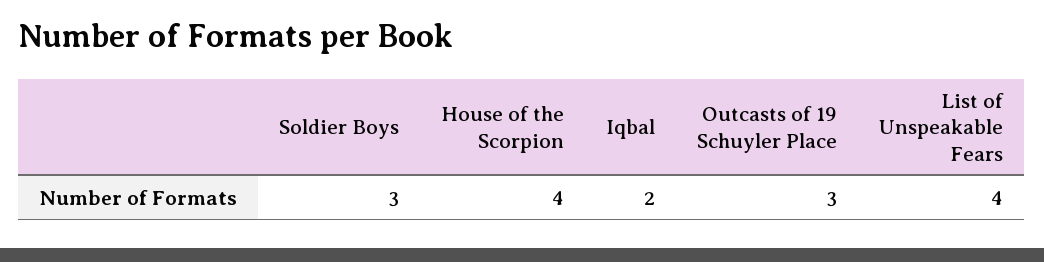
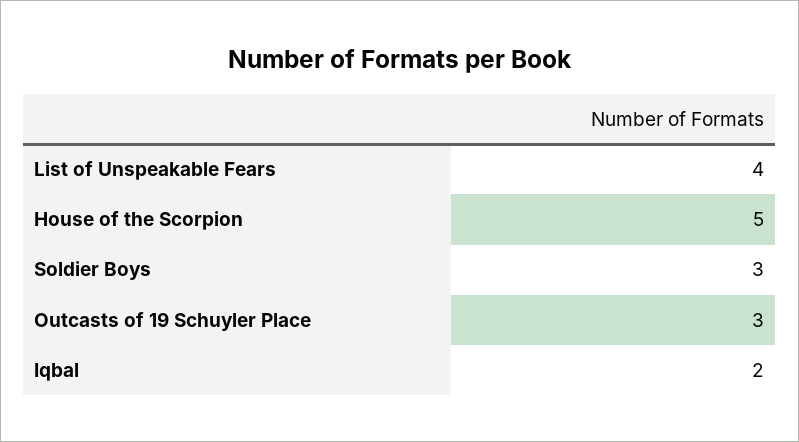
  {
    "Soldier Boys": 3,
-   "House of the Scorpion": 4,
+   "House of the Scorpion": 5,
    "Iqbal": 2,
    "Outcasts of 19 Schuyler Place": 3,
    "List of Unspeakable Fears": 4
  }

